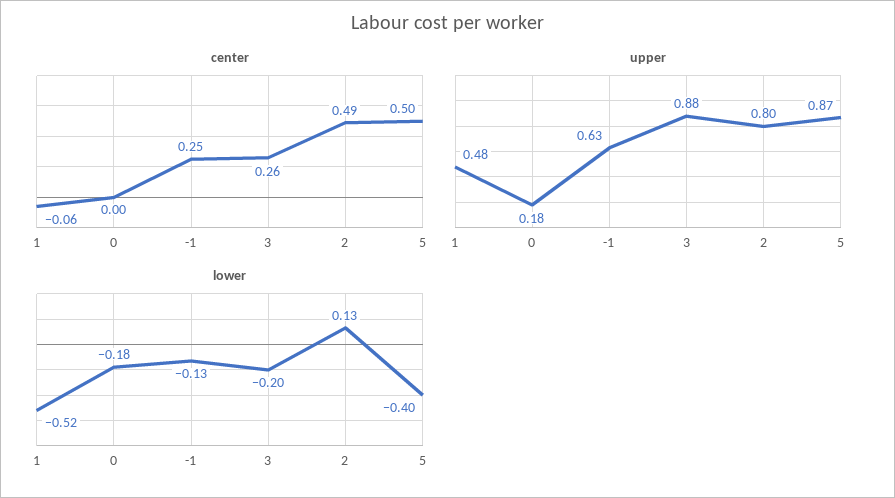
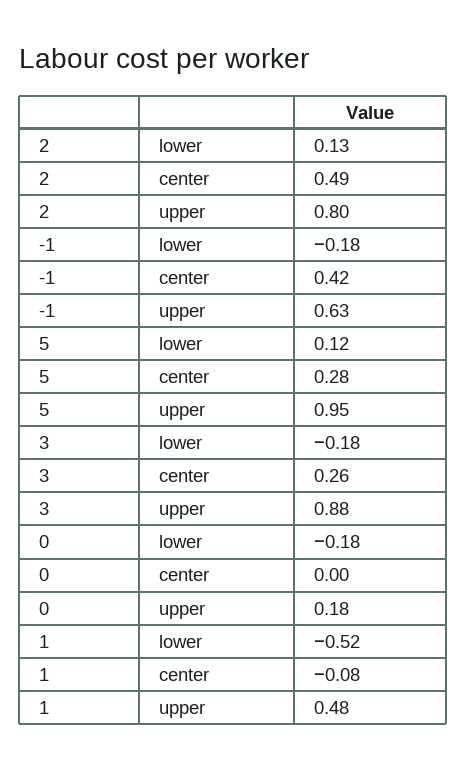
  {
    "center": {
-     "1": -0.06,
+     "1": -0.08,
      "0": 0,
-     "-1": 0.25,
+     "-1": 0.42,
      "3": 0.26,
      "2": 0.49,
-     "5": 0.5
+     "5": 0.28
    },
    "upper": {
      "1": 0.48,
      "0": 0.18,
      "-1": 0.63,
      "3": 0.88,
      "2": 0.8,
-     "5": 0.87
+     "5": 0.95
    },
    "lower": {
      "1": -0.52,
      "0": -0.18,
-     "-1": -0.13,
+     "-1": -0.18,
-     "3": -0.2,
+     "3": -0.18,
      "2": 0.13,
-     "5": -0.4
+     "5": 0.12
    }
  }

